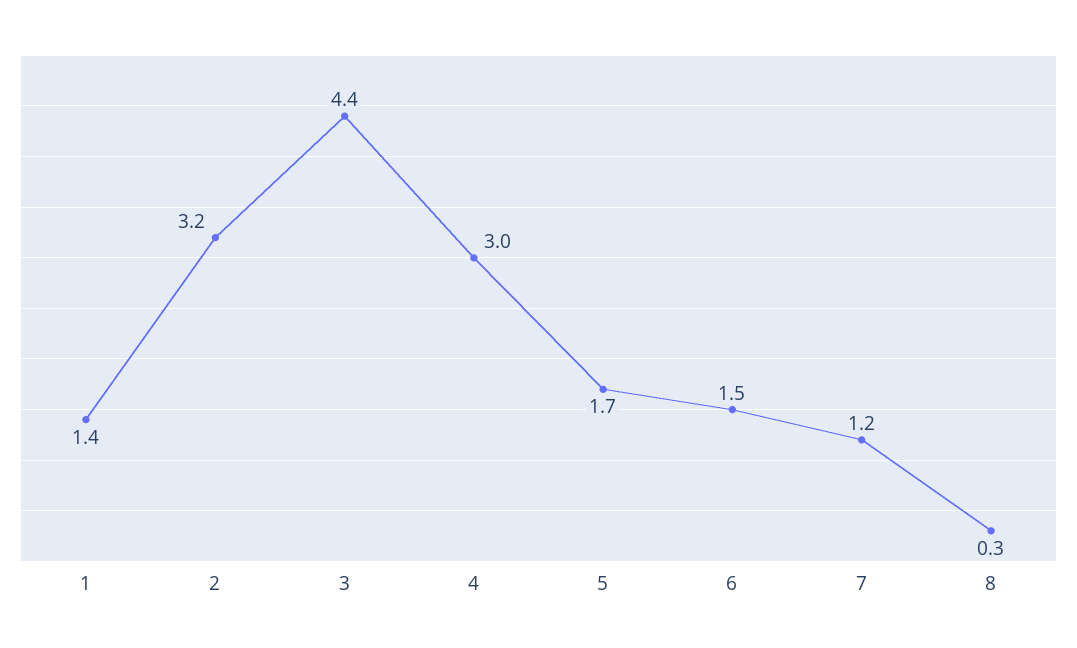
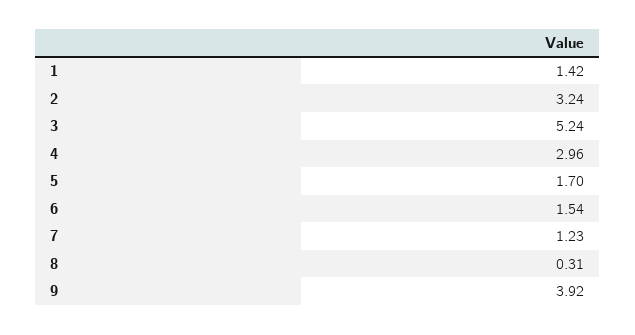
  {
    "1": 1.42,
    "2": 3.24,
-   "3": 4.4,
+   "3": 5.24,
    "4": 2.96,
    "5": 1.7,
    "6": 1.54,
    "7": 1.23,
-   "8": 0.31
+   "8": 0.31,
+   "9": 3.92
  }

